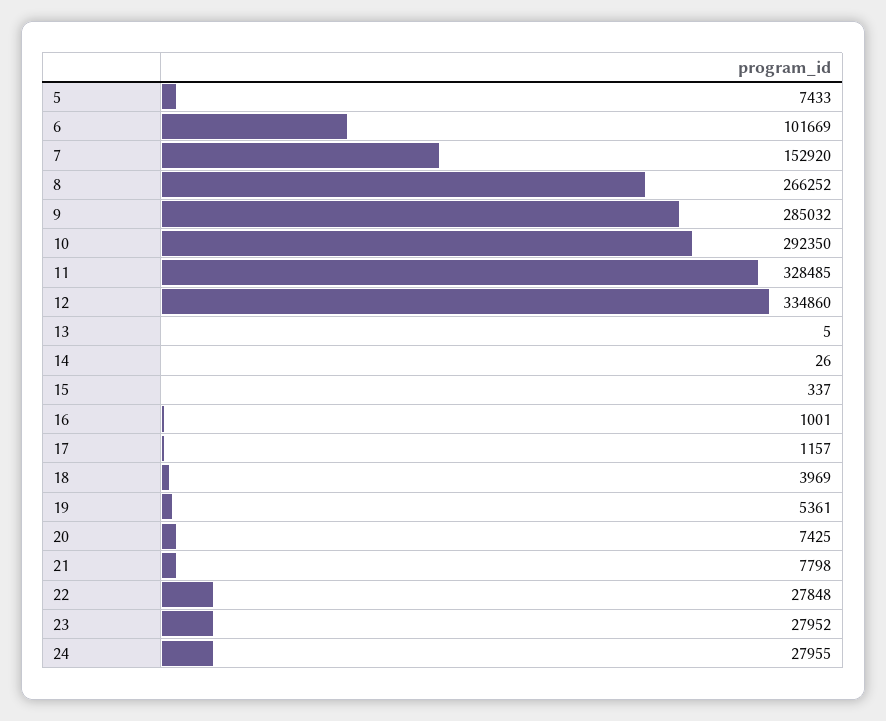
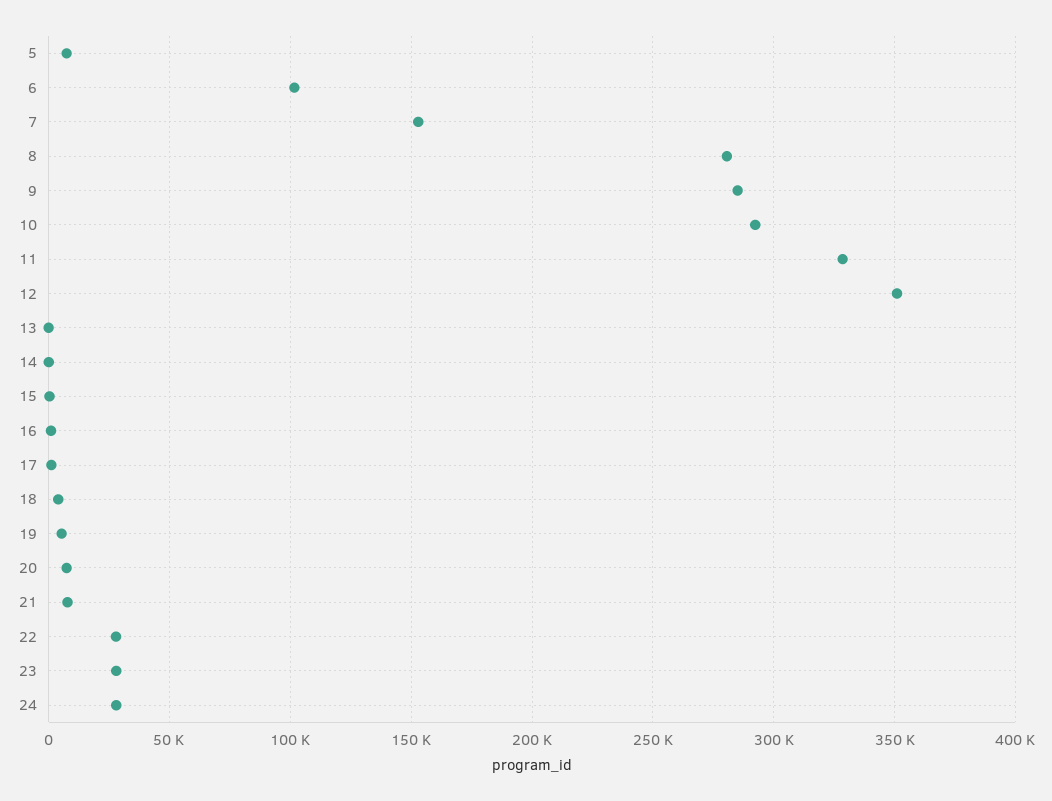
  {
    "5": 7433,
    "6": 101669,
    "7": 152920,
-   "8": 266252,
+   "8": 280000,
    "9": 285032,
    "10": 292350,
    "11": 328485,
-   "12": 334860,
+   "12": 350000,
    "13": 5,
    "14": 26,
    "15": 337,
    "16": 1001,
    "17": 1157,
    "18": 3969,
    "19": 5361,
    "20": 7425,
    "21": 7798,
    "22": 27848,
    "23": 27952,
    "24": 27955
  }

